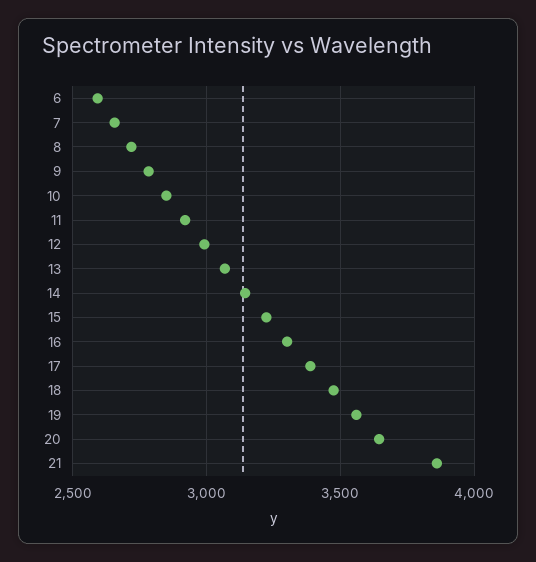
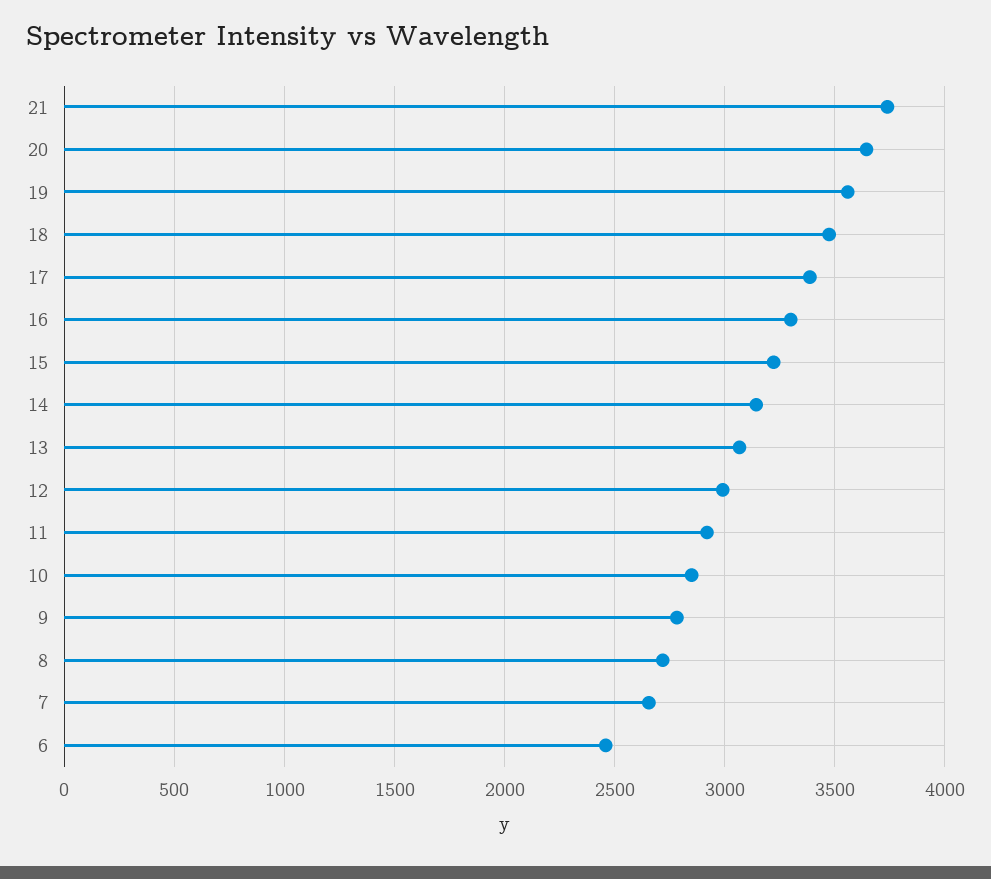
  {
-   "6": 2600,
+   "6": 2450,
    "7": 2650,
    "8": 2700,
    "9": 2800,
    "10": 2850,
    "11": 2900,
    "12": 3000,
    "13": 3050,
    "14": 3150,
    "15": 3200,
    "16": 3300,
    "17": 3400,
    "18": 3500,
    "19": 3550,
    "20": 3650,
-   "21": 3850
+   "21": 3750
  }

